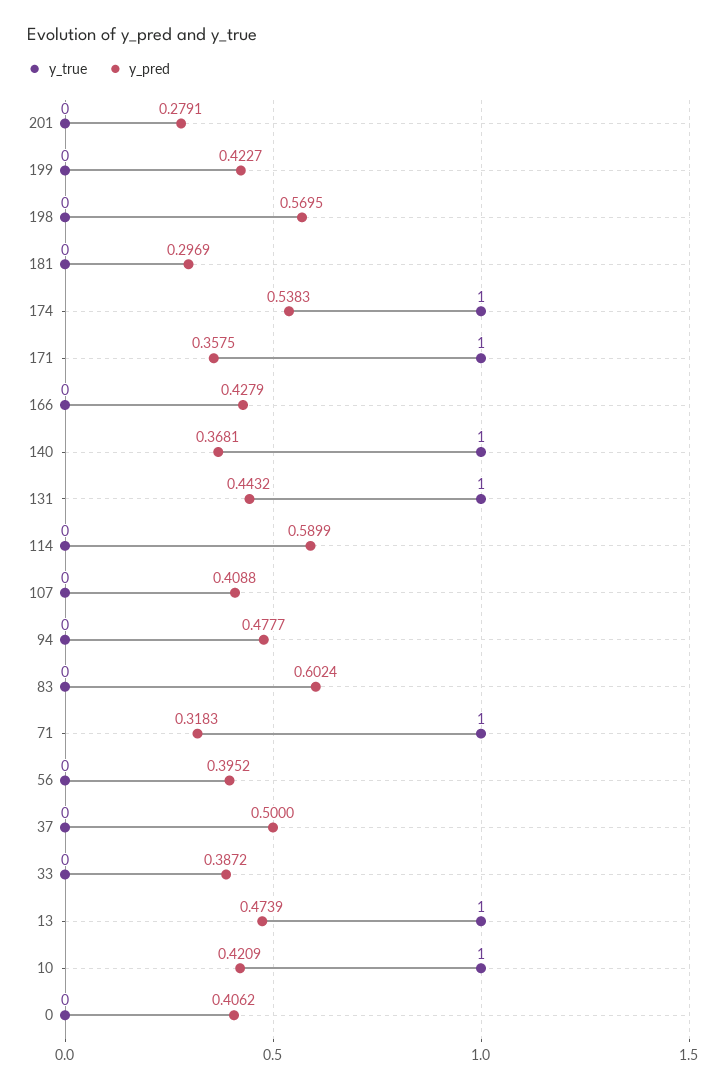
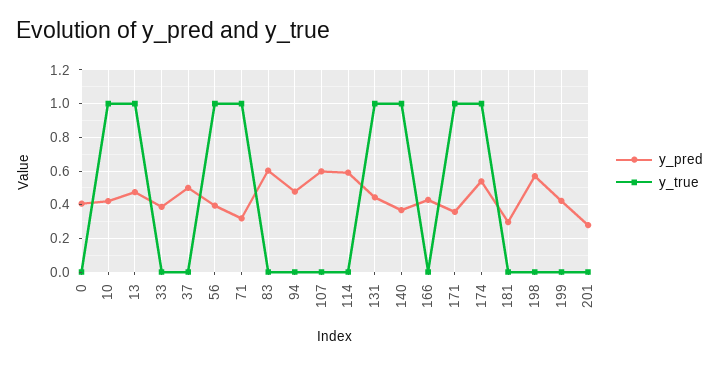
  {
    "y_true": {
      "201": 0,
      "199": 0,
      "198": 0,
      "181": 0,
      "174": 1,
      "171": 1,
      "166": 0,
      "140": 1,
      "131": 1,
      "114": 0,
      "107": 0,
      "94": 0,
      "83": 0,
      "71": 1,
-     "56": 0,
+     "56": 1,
      "37": 0,
      "33": 0,
      "13": 1,
      "10": 1,
      "0": 0
    },
    "y_pred": {
      "201": 0.2791,
      "199": 0.4227,
      "198": 0.5695,
      "181": 0.2969,
      "174": 0.5383,
      "171": 0.3575,
      "166": 0.4279,
      "140": 0.3681,
      "131": 0.4432,
      "114": 0.5899,
-     "107": 0.4088,
+     "107": 0.6,
      "94": 0.4777,
      "83": 0.6024,
      "71": 0.3183,
      "56": 0.3952,
      "37": 0.5,
      "33": 0.3872,
      "13": 0.4739,
      "10": 0.4209,
      "0": 0.4062
    }
  }

